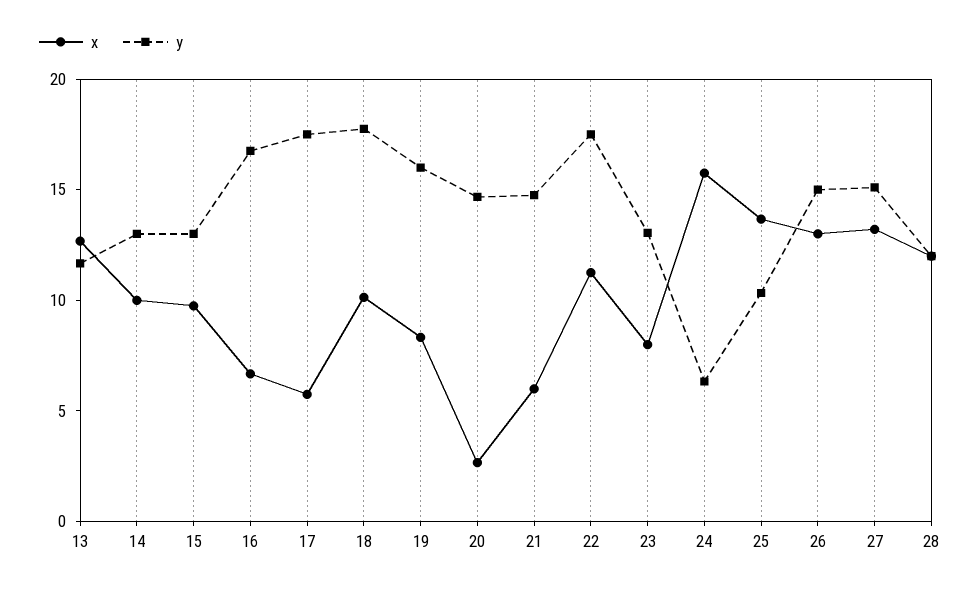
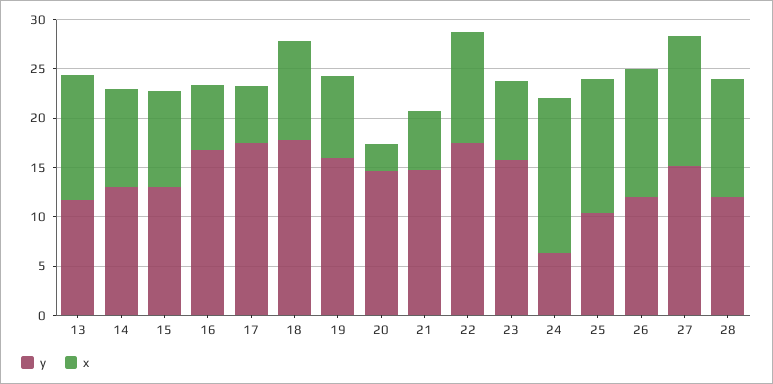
  {
    "x": {
      "13": 13,
      "14": 10,
      "15": 10,
      "16": 7,
      "17": 6,
      "18": 10,
      "19": 8,
      "20": 3,
      "21": 6,
      "22": 11,
      "23": 8,
      "24": 16,
      "25": 14,
      "26": 13,
      "27": 13,
      "28": 12
    },
    "y": {
      "13": 12,
      "14": 13,
      "15": 13,
      "16": 17,
      "17": 18,
      "18": 18,
      "19": 16,
      "20": 15,
      "21": 15,
      "22": 18,
-     "23": 13,
+     "23": 16,
      "24": 6,
      "25": 10,
-     "26": 15,
+     "26": 12,
      "27": 15,
      "28": 12
    }
  }

